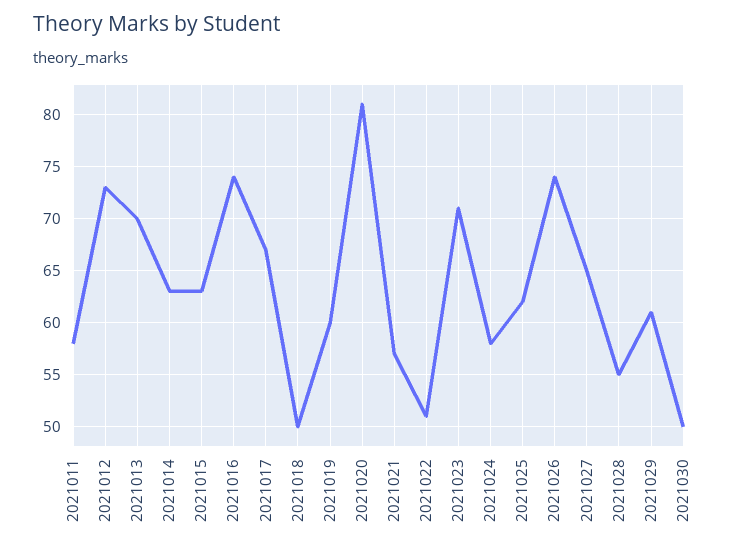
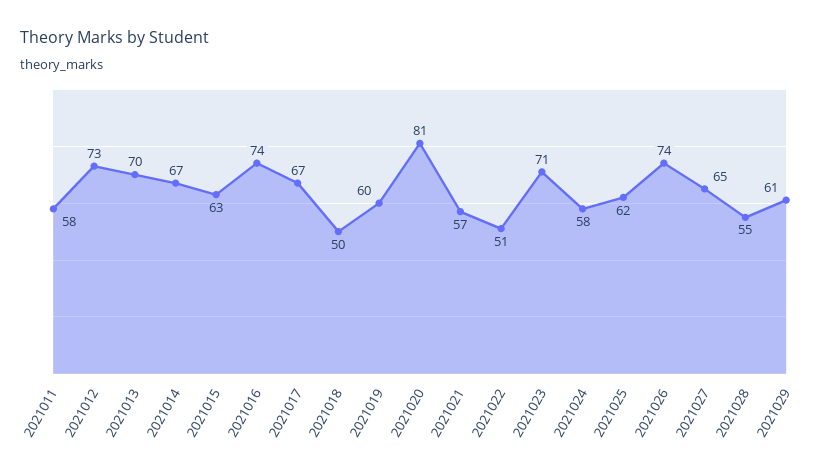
  {
    "2021011": 58,
    "2021012": 73,
    "2021013": 70,
-   "2021014": 63,
+   "2021014": 67,
    "2021015": 63,
    "2021016": 74,
    "2021017": 67,
    "2021018": 50,
    "2021019": 60,
    "2021020": 81,
    "2021021": 57,
    "2021022": 51,
    "2021023": 71,
    "2021024": 58,
    "2021025": 62,
    "2021026": 74,
    "2021027": 65,
    "2021028": 55,
-   "2021029": 61,
+   "2021029": 61
-   "2021030": 50
  }

